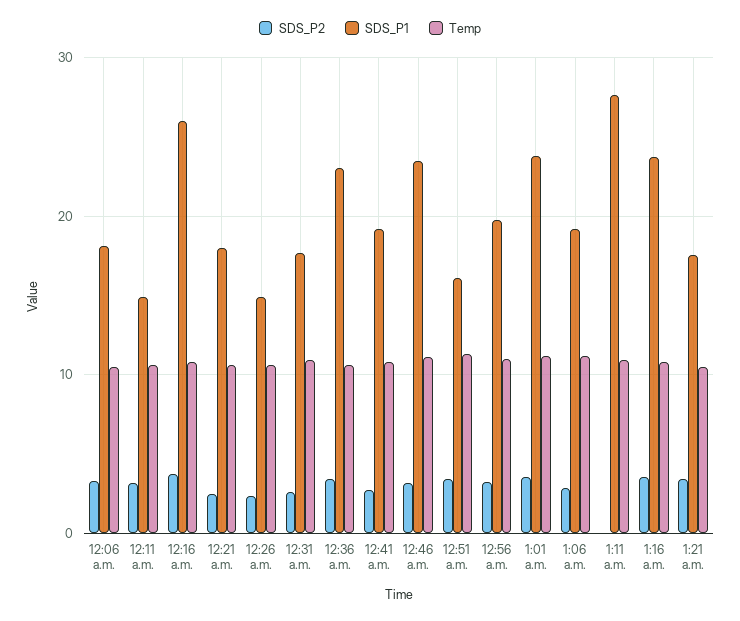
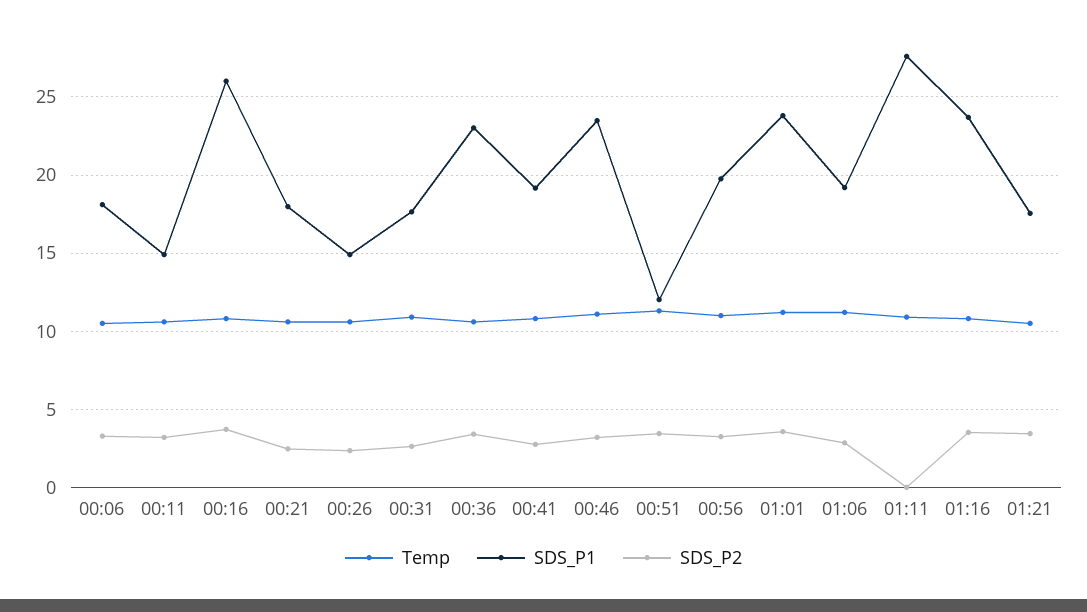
  {
    "SDS_P2": {
      "12:06 a.m.": 3.5,
      "12:11 a.m.": 3,
      "12:16 a.m.": 3.5,
      "12:21 a.m.": 2.5,
      "12:26 a.m.": 2.5,
      "12:31 a.m.": 2.5,
      "12:36 a.m.": 3.5,
      "12:41 a.m.": 3,
      "12:46 a.m.": 3,
      "12:51 a.m.": 3.5,
      "12:56 a.m.": 3.5,
      "1:01 a.m.": 3.5,
      "1:06 a.m.": 3,
      "1:11 a.m.": 0,
      "1:16 a.m.": 3.5,
      "1:21 a.m.": 3.5
    },
    "SDS_P1": {
      "12:06 a.m.": 18,
      "12:11 a.m.": 15,
      "12:16 a.m.": 26,
      "12:21 a.m.": 18,
      "12:26 a.m.": 15,
      "12:31 a.m.": 17.5,
      "12:36 a.m.": 23,
      "12:41 a.m.": 19,
      "12:46 a.m.": 23.5,
-     "12:51 a.m.": 16,
+     "12:51 a.m.": 12,
      "12:56 a.m.": 20,
      "1:01 a.m.": 24,
      "1:06 a.m.": 19,
      "1:11 a.m.": 27.5,
      "1:16 a.m.": 23.5,
      "1:21 a.m.": 17.5
    },
    "Temp": {
      "12:06 a.m.": 10.5,
      "12:11 a.m.": 10.5,
      "12:16 a.m.": 11,
      "12:21 a.m.": 10.5,
      "12:26 a.m.": 10.5,
      "12:31 a.m.": 11,
      "12:36 a.m.": 10.5,
      "12:41 a.m.": 11,
      "12:46 a.m.": 11,
      "12:51 a.m.": 11.5,
      "12:56 a.m.": 11,
      "1:01 a.m.": 11,
      "1:06 a.m.": 11,
      "1:11 a.m.": 11,
      "1:16 a.m.": 11,
      "1:21 a.m.": 10.5
    }
  }

